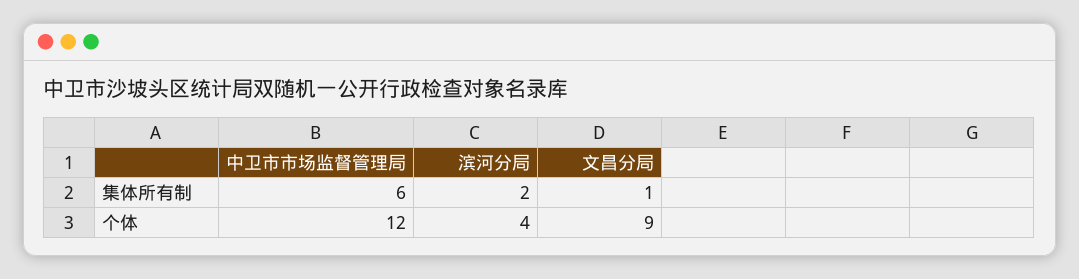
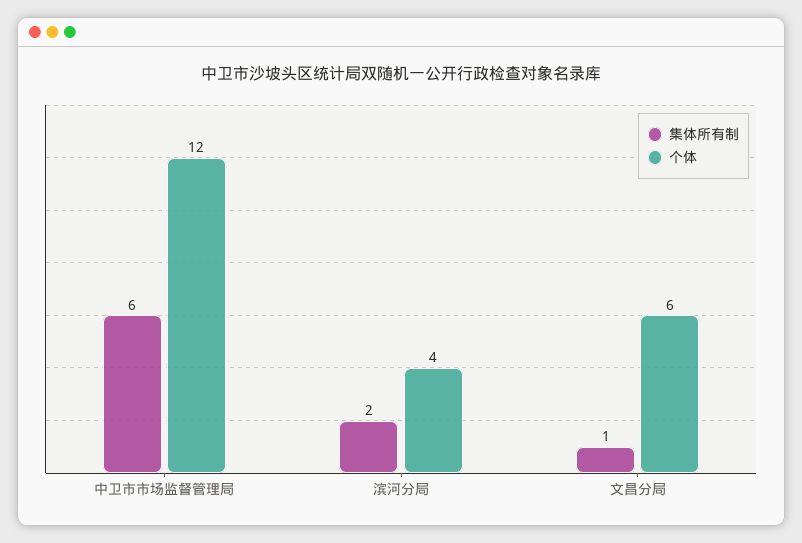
  {
    "集体所有制": {
      "中卫市市场监督管理局": 6,
      "滨河分局": 2,
      "文昌分局": 1
    },
    "个体": {
      "中卫市市场监督管理局": 12,
      "滨河分局": 4,
-     "文昌分局": 9
+     "文昌分局": 6
    }
  }

